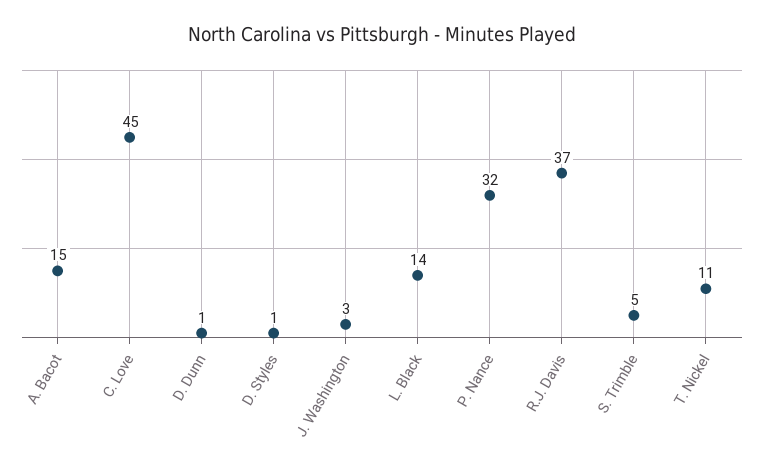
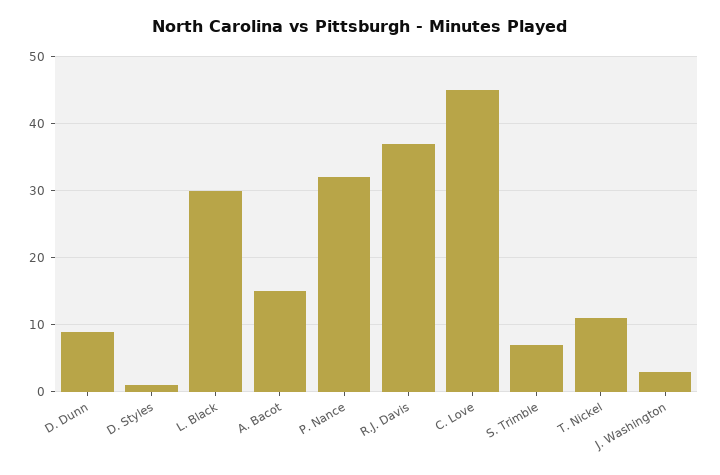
  {
    "A. Bacot": 15,
    "C. Love": 45,
-   "D. Dunn": 1,
+   "D. Dunn": 9,
    "D. Styles": 1,
    "J. Washington": 3,
-   "L. Black": 14,
+   "L. Black": 30,
    "P. Nance": 32,
    "R.J. Davis": 37,
-   "S. Trimble": 5,
+   "S. Trimble": 7,
    "T. Nickel": 11
  }

